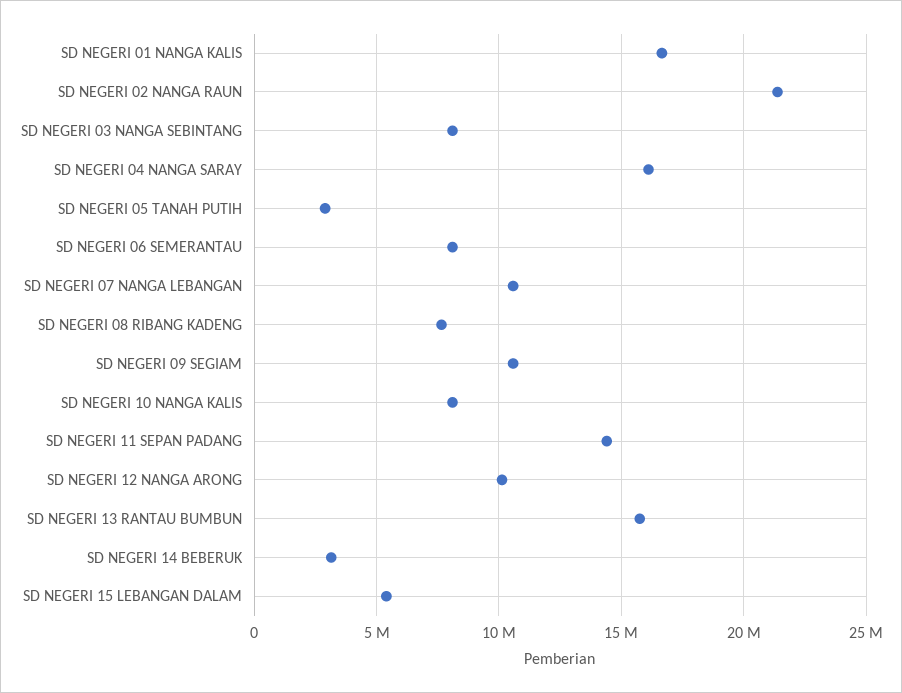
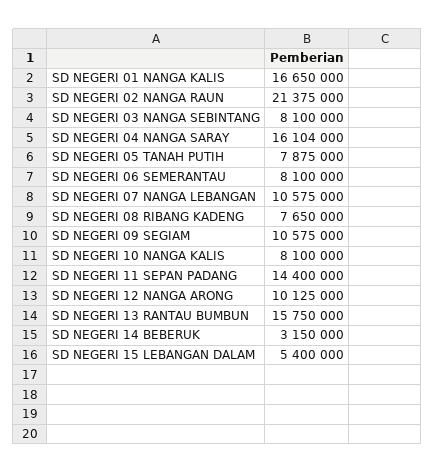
  {
    "SD NEGERI 01 NANGA KALIS": 16650000,
    "SD NEGERI 02 NANGA RAUN": 21375000,
    "SD NEGERI 03 NANGA SEBINTANG": 8100000,
    "SD NEGERI 04 NANGA SARAY": 16104000,
-   "SD NEGERI 05 TANAH PUTIH": 3000000,
+   "SD NEGERI 05 TANAH PUTIH": 7875000,
    "SD NEGERI 06 SEMERANTAU": 8100000,
    "SD NEGERI 07 NANGA LEBANGAN": 10575000,
    "SD NEGERI 08 RIBANG KADENG": 7650000,
    "SD NEGERI 09 SEGIAM": 10575000,
    "SD NEGERI 10 NANGA KALIS": 8100000,
    "SD NEGERI 11 SEPAN PADANG": 14400000,
    "SD NEGERI 12 NANGA ARONG": 10125000,
    "SD NEGERI 13 RANTAU BUMBUN": 15750000,
    "SD NEGERI 14 BEBERUK": 3150000,
    "SD NEGERI 15 LEBANGAN DALAM": 5400000
  }

